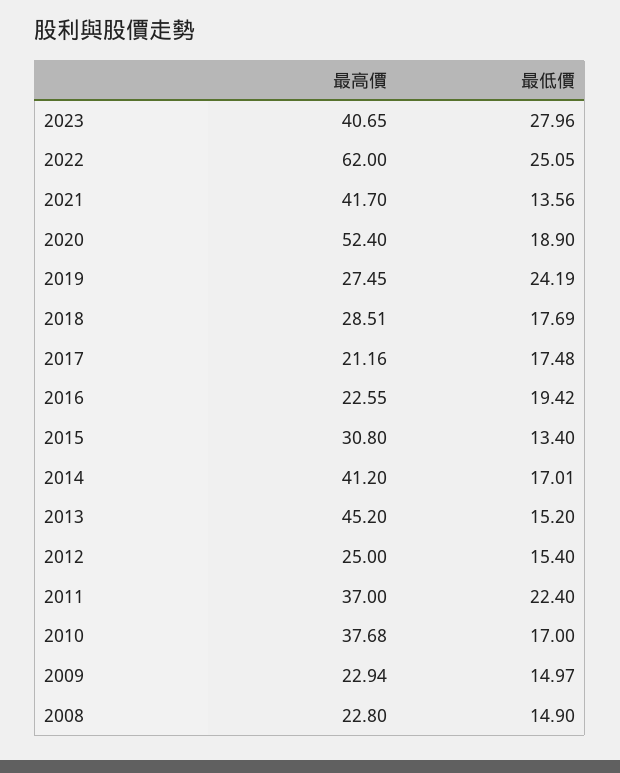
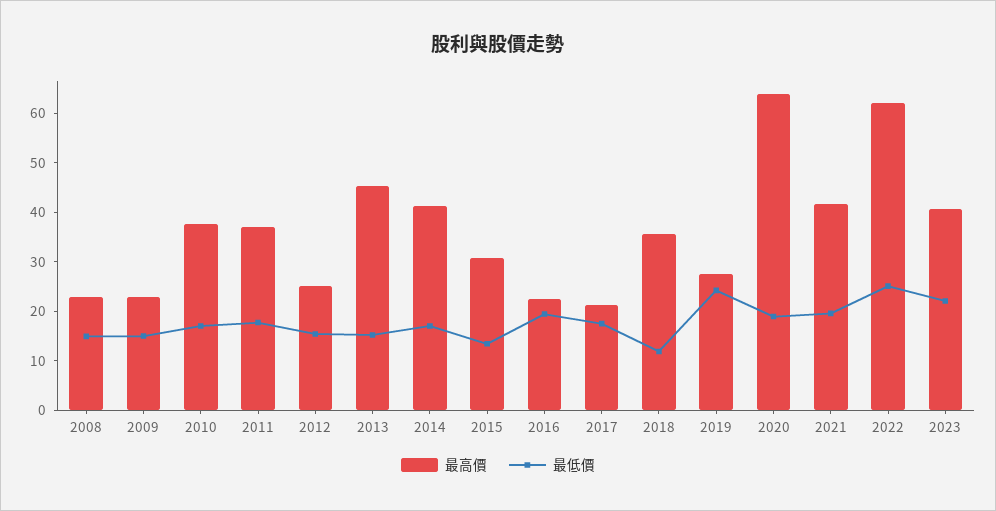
  {
    "最高價": {
      "2023": 40.65,
      "2022": 62,
      "2021": 41.7,
-     "2020": 52.4,
+     "2020": 64,
      "2019": 27.45,
-     "2018": 28.51,
+     "2018": 36,
      "2017": 21.16,
      "2016": 22.55,
      "2015": 30.8,
      "2014": 41.2,
      "2013": 45.2,
      "2012": 25,
      "2011": 37,
      "2010": 37.68,
      "2009": 22.94,
      "2008": 22.8
    },
    "最低價": {
-     "2023": 27.96,
+     "2023": 22,
      "2022": 25.05,
-     "2021": 13.56,
+     "2021": 20,
      "2020": 18.9,
      "2019": 24.19,
-     "2018": 17.69,
+     "2018": 12,
      "2017": 17.48,
      "2016": 19.42,
      "2015": 13.4,
      "2014": 17.01,
      "2013": 15.2,
      "2012": 15.4,
-     "2011": 22.4,
+     "2011": 18,
      "2010": 17,
      "2009": 14.97,
      "2008": 14.9
    }
  }

